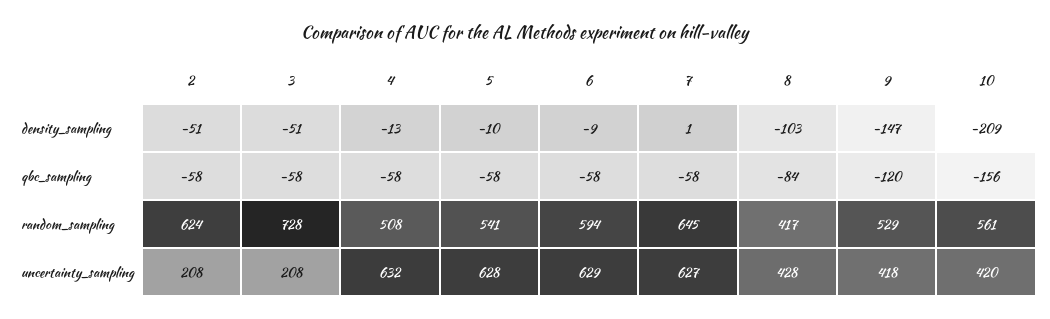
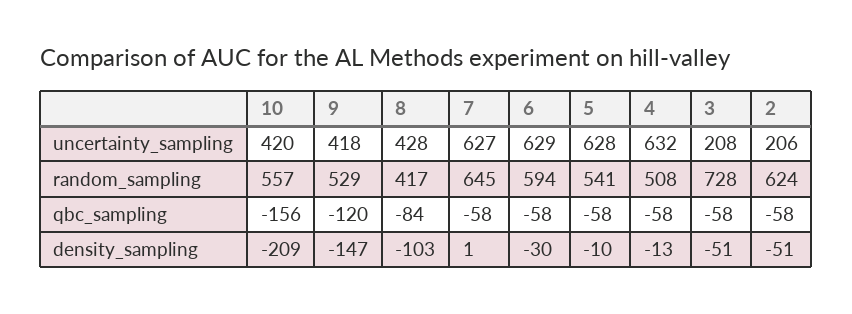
  {
    "2": {
      "density_sampling": -51,
      "qbc_sampling": -58,
      "random_sampling": 624,
-     "uncertainty_sampling": 208
+     "uncertainty_sampling": 206
    },
    "3": {
      "density_sampling": -51,
      "qbc_sampling": -58,
      "random_sampling": 728,
      "uncertainty_sampling": 208
    },
    "4": {
      "density_sampling": -13,
      "qbc_sampling": -58,
      "random_sampling": 508,
      "uncertainty_sampling": 632
    },
    "5": {
      "density_sampling": -10,
      "qbc_sampling": -58,
      "random_sampling": 541,
      "uncertainty_sampling": 628
    },
    "6": {
-     "density_sampling": -9,
+     "density_sampling": -30,
      "qbc_sampling": -58,
      "random_sampling": 594,
      "uncertainty_sampling": 629
    },
    "7": {
      "density_sampling": 1,
      "qbc_sampling": -58,
      "random_sampling": 645,
      "uncertainty_sampling": 627
    },
    "8": {
      "density_sampling": -103,
      "qbc_sampling": -84,
      "random_sampling": 417,
      "uncertainty_sampling": 428
    },
    "9": {
      "density_sampling": -147,
      "qbc_sampling": -120,
      "random_sampling": 529,
      "uncertainty_sampling": 418
    },
    "10": {
      "density_sampling": -209,
      "qbc_sampling": -156,
-     "random_sampling": 561,
+     "random_sampling": 557,
      "uncertainty_sampling": 420
    }
  }

